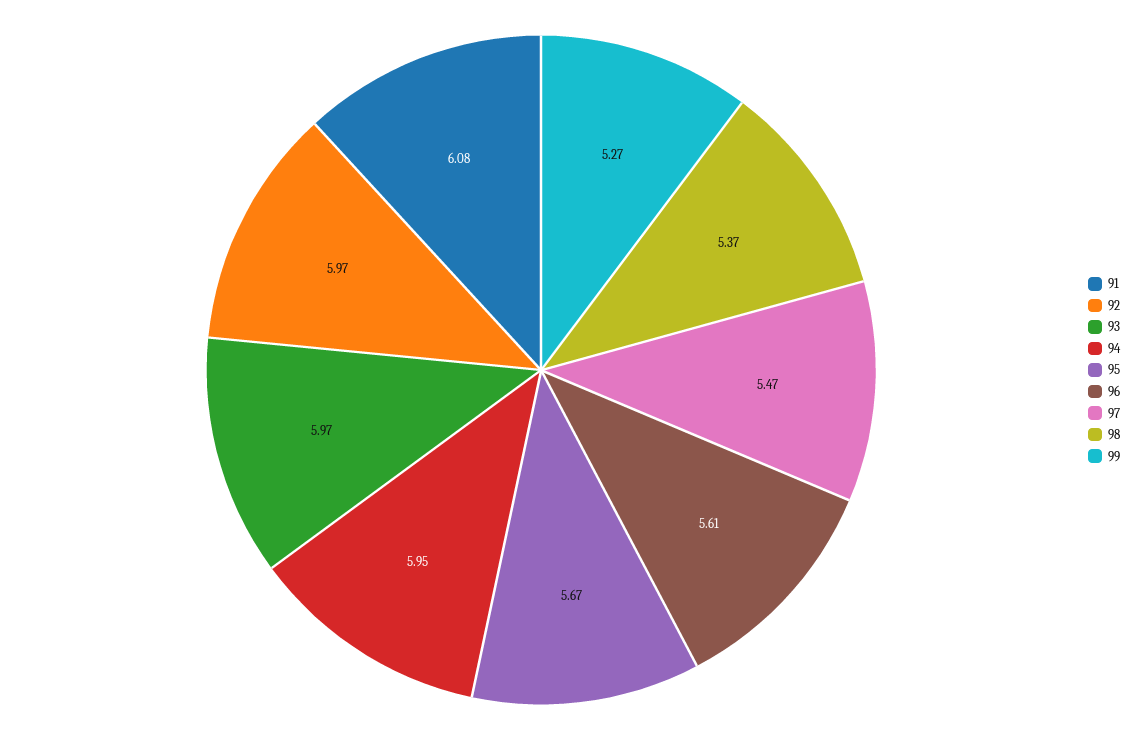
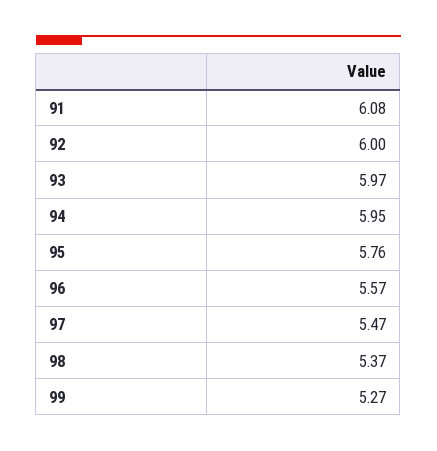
  {
    "91": 6.08,
-   "92": 5.97,
+   "92": 6,
    "93": 5.97,
    "94": 5.95,
-   "95": 5.67,
+   "95": 5.76,
-   "96": 5.61,
+   "96": 5.57,
    "97": 5.47,
    "98": 5.37,
    "99": 5.27
  }

